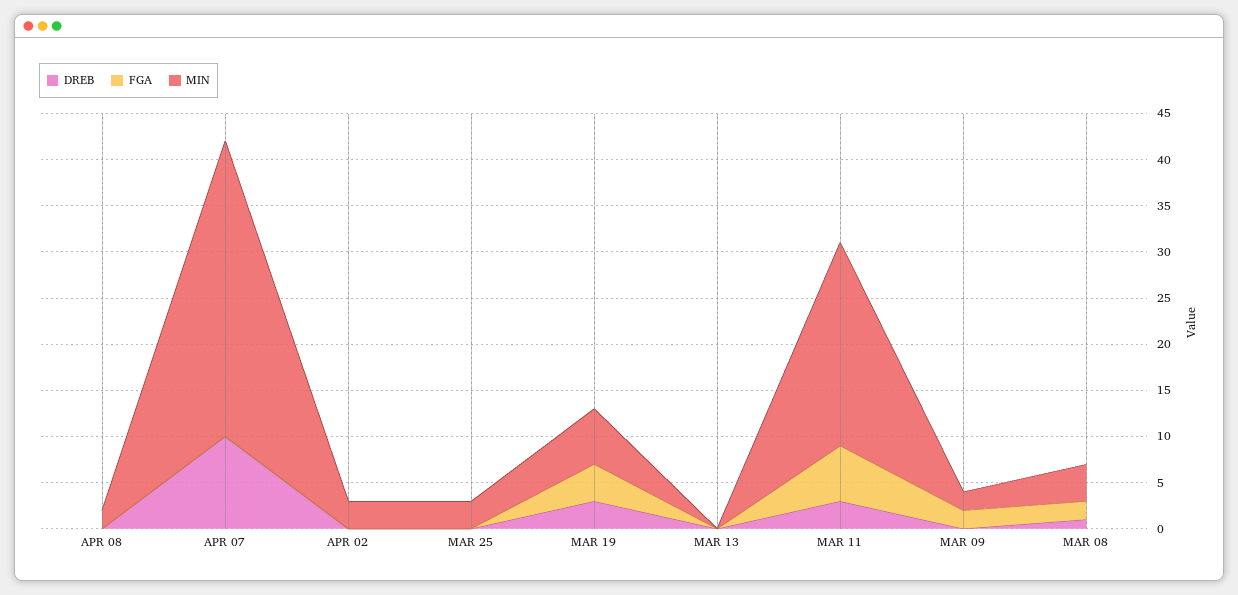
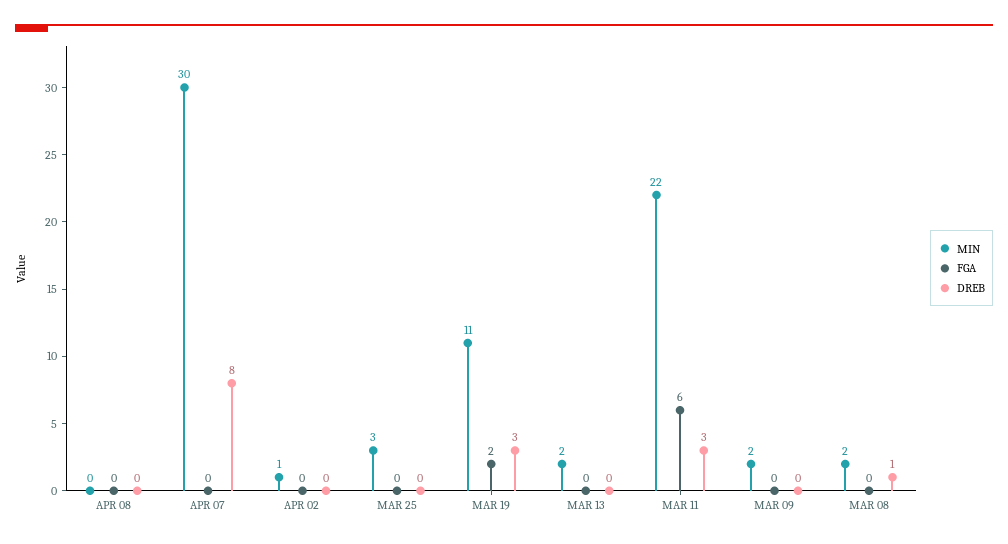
  {
    "DREB": {
      "APR 08": 0,
-     "APR 07": 10,
+     "APR 07": 8,
      "APR 02": 0,
      "MAR 25": 0,
      "MAR 19": 3,
      "MAR 13": 0,
      "MAR 11": 3,
      "MAR 09": 0,
      "MAR 08": 1
    },
    "FGA": {
      "APR 08": 0,
      "APR 07": 0,
      "APR 02": 0,
      "MAR 25": 0,
-     "MAR 19": 4,
+     "MAR 19": 2,
      "MAR 13": 0,
      "MAR 11": 6,
-     "MAR 09": 2,
+     "MAR 09": 0,
-     "MAR 08": 2
+     "MAR 08": 0
    },
    "MIN": {
-     "APR 08": 2,
+     "APR 08": 0,
-     "APR 07": 32,
+     "APR 07": 30,
-     "APR 02": 3,
+     "APR 02": 1,
      "MAR 25": 3,
-     "MAR 19": 6,
+     "MAR 19": 11,
-     "MAR 13": 0,
+     "MAR 13": 2,
      "MAR 11": 22,
      "MAR 09": 2,
-     "MAR 08": 4
+     "MAR 08": 2
    }
  }

